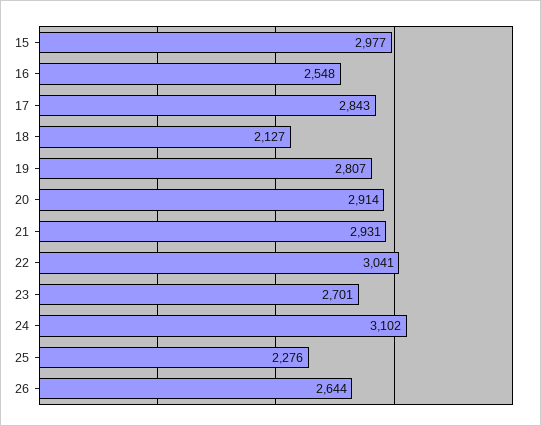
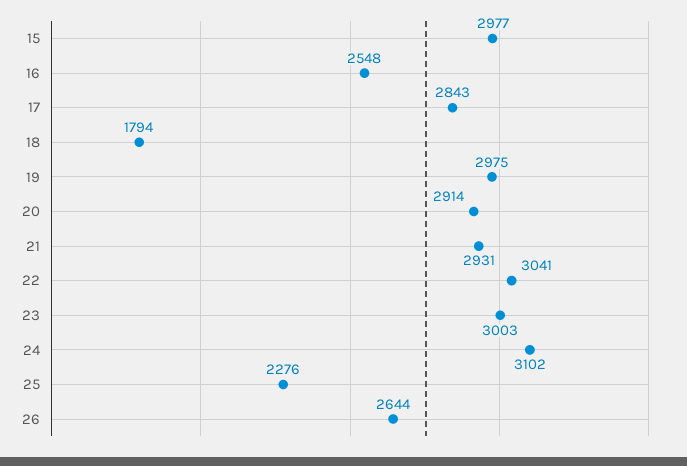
  {
    "15": 2977,
    "16": 2548,
    "17": 2843,
-   "18": 2127,
+   "18": 1794,
-   "19": 2807,
+   "19": 2975,
    "20": 2914,
    "21": 2931,
    "22": 3041,
-   "23": 2701,
+   "23": 3003,
    "24": 3102,
    "25": 2276,
    "26": 2644
  }

